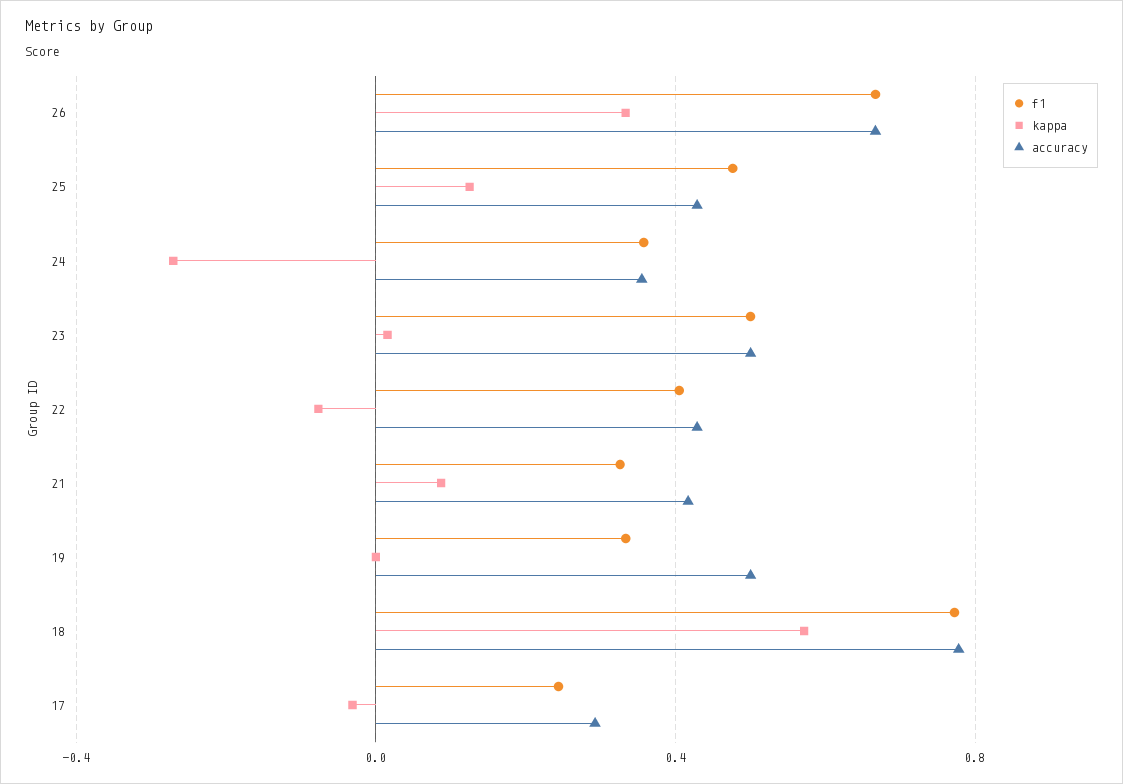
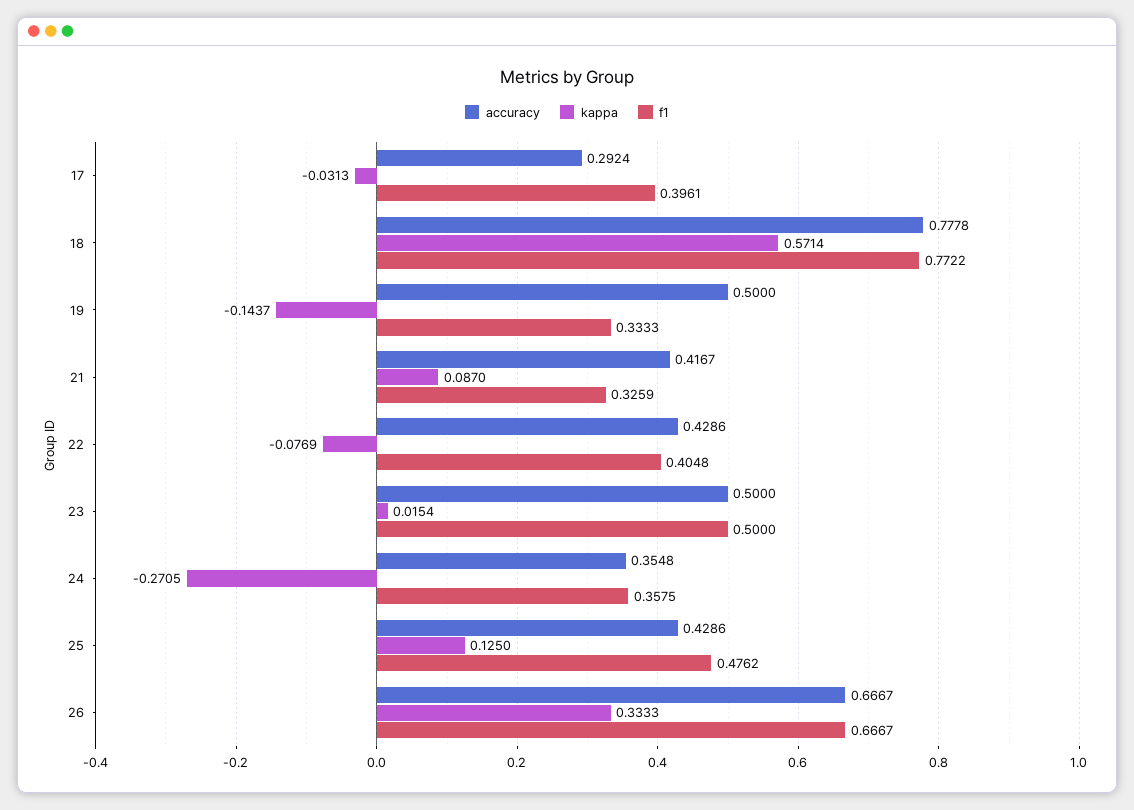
  {
    "f1": {
      "26": 0.6667,
      "25": 0.4762,
      "24": 0.3575,
      "23": 0.5,
      "22": 0.4048,
      "21": 0.3259,
      "19": 0.3333,
      "18": 0.7722,
-     "17": 0.25
+     "17": 0.3961
    },
    "kappa": {
      "26": 0.3333,
      "25": 0.125,
      "24": -0.2705,
      "23": 0.0154,
      "22": -0.0769,
      "21": 0.087,
-     "19": 0,
+     "19": -0.1437,
      "18": 0.5714,
      "17": -0.0313
    },
    "accuracy": {
      "26": 0.6667,
      "25": 0.4286,
      "24": 0.3548,
      "23": 0.5,
      "22": 0.4286,
      "21": 0.4167,
      "19": 0.5,
      "18": 0.7778,
      "17": 0.2924
    }
  }

